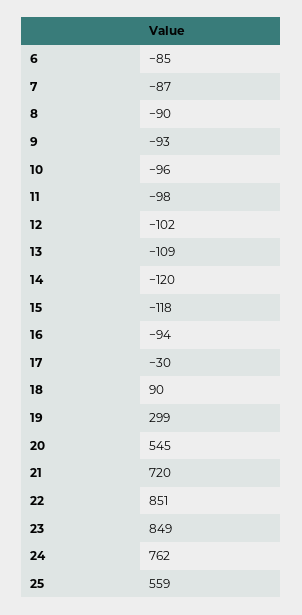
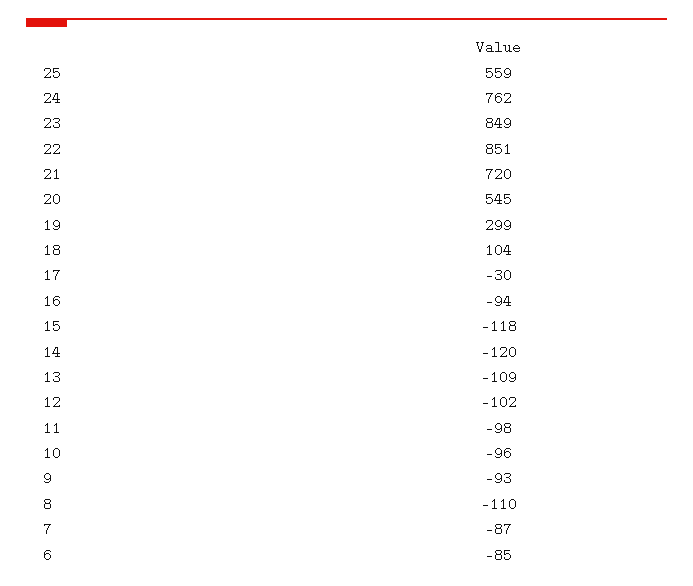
  {
    "6": -85,
    "7": -87,
-   "8": -90,
+   "8": -110,
    "9": -93,
    "10": -96,
    "11": -98,
    "12": -102,
    "13": -109,
    "14": -120,
    "15": -118,
    "16": -94,
    "17": -30,
-   "18": 90,
+   "18": 104,
    "19": 299,
    "20": 545,
    "21": 720,
    "22": 851,
    "23": 849,
    "24": 762,
    "25": 559
  }

